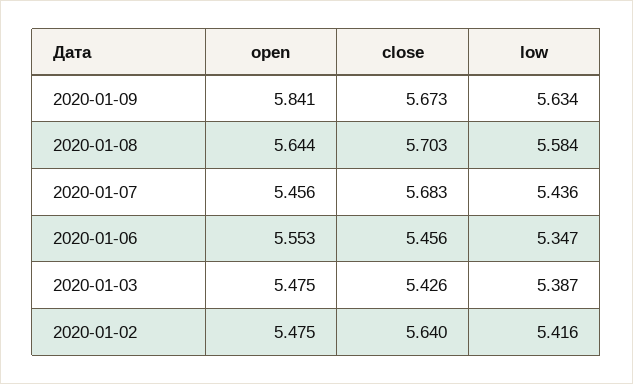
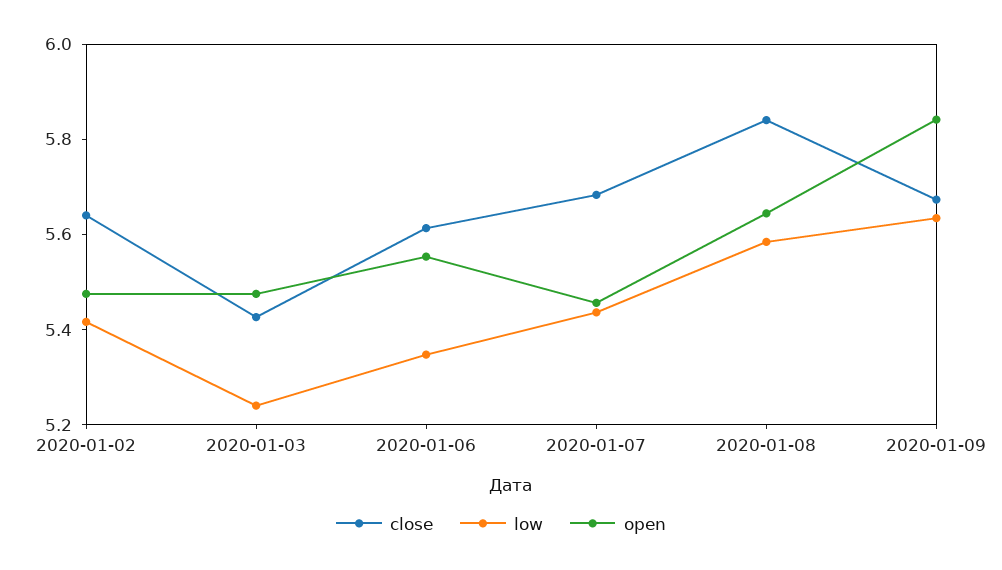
  {
    "open": {
      "2020-01-09": 5.841,
      "2020-01-08": 5.644,
      "2020-01-07": 5.456,
      "2020-01-06": 5.553,
      "2020-01-03": 5.475,
      "2020-01-02": 5.475
    },
    "close": {
      "2020-01-09": 5.673,
-     "2020-01-08": 5.703,
+     "2020-01-08": 5.85,
      "2020-01-07": 5.683,
-     "2020-01-06": 5.456,
+     "2020-01-06": 5.6,
      "2020-01-03": 5.426,
      "2020-01-02": 5.64
    },
    "low": {
      "2020-01-09": 5.634,
      "2020-01-08": 5.584,
      "2020-01-07": 5.436,
      "2020-01-06": 5.347,
-     "2020-01-03": 5.387,
+     "2020-01-03": 5.25,
      "2020-01-02": 5.416
    }
  }

